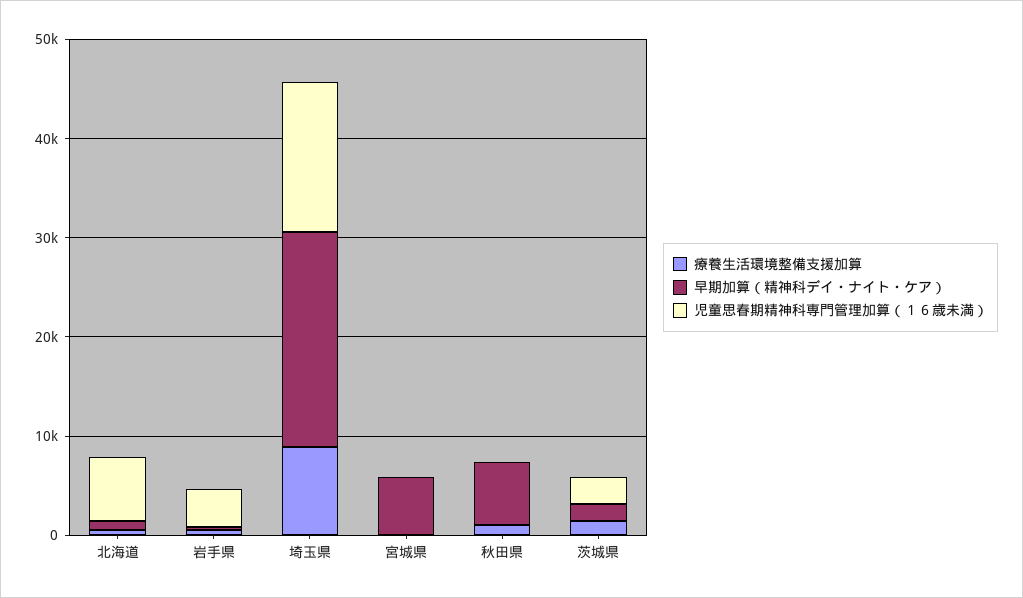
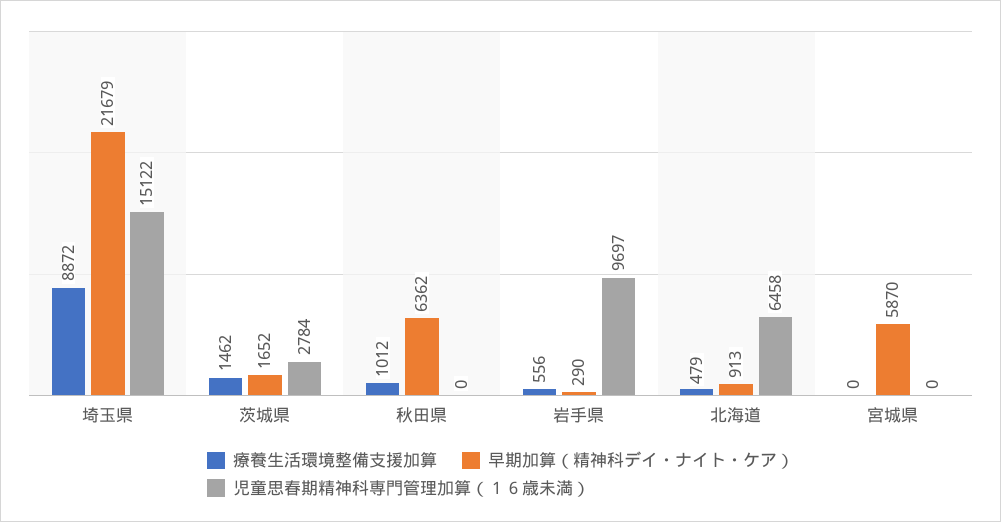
  {
    "療養生活環境整備支援加算": {
      "北海道": 479,
      "岩手県": 556,
      "埼玉県": 8872,
      "宮城県": 0,
      "秋田県": 1012,
      "茨城県": 1462
    },
    "早期加算（精神科デイ・ナイト・ケア）": {
      "北海道": 913,
      "岩手県": 290,
      "埼玉県": 21679,
      "宮城県": 5870,
      "秋田県": 6362,
      "茨城県": 1652
    },
    "児童思春期精神科専門管理加算（１６歳未満）": {
      "北海道": 6458,
-     "岩手県": 4000,
+     "岩手県": 9697,
      "埼玉県": 15122,
      "宮城県": 0,
      "秋田県": 0,
      "茨城県": 2784
    }
  }

